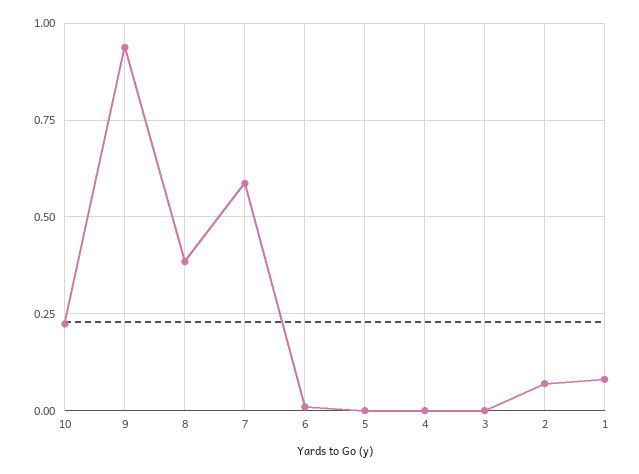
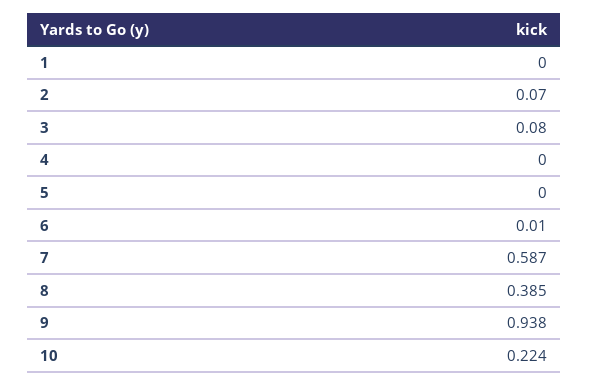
  {
    "10": 0.224,
    "9": 0.938,
    "8": 0.385,
    "7": 0.587,
    "6": 0.01,
    "5": 0,
    "4": 0,
-   "3": 0,
+   "3": 0.08,
    "2": 0.07,
-   "1": 0.075
+   "1": 0
  }

